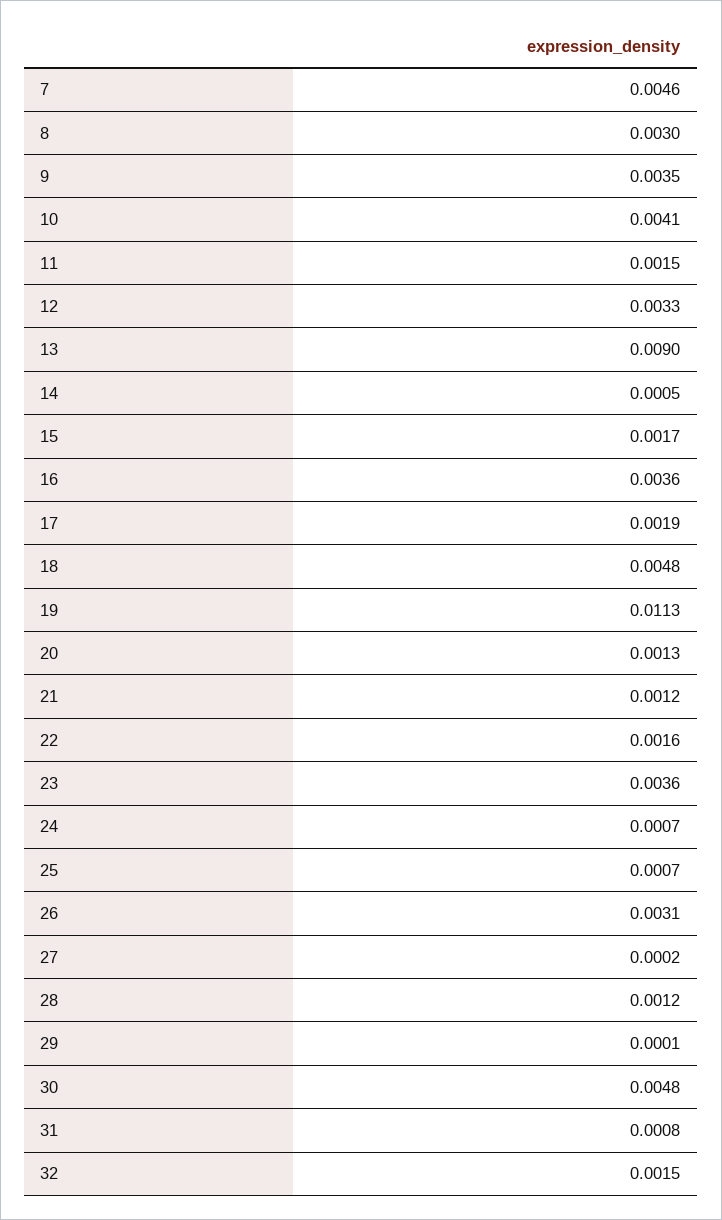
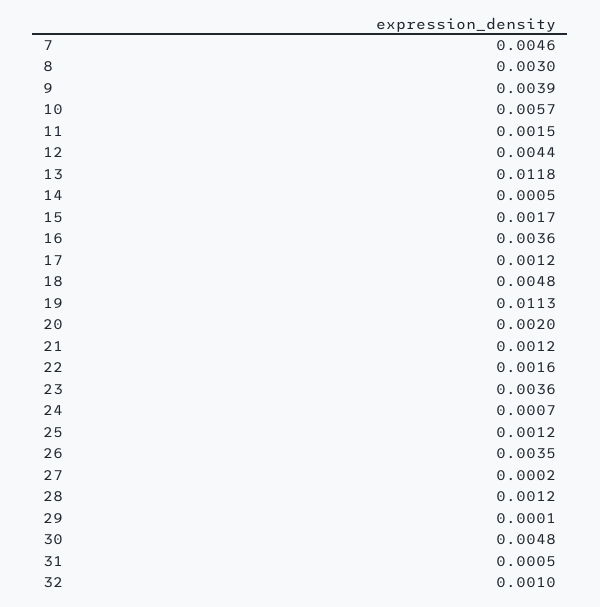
  {
    "7": 0.0046,
    "8": 0.003,
-   "9": 0.0035,
+   "9": 0.0039,
-   "10": 0.0041,
+   "10": 0.0057,
    "11": 0.0015,
-   "12": 0.0033,
+   "12": 0.0044,
-   "13": 0.009,
+   "13": 0.0118,
    "14": 0.0005,
    "15": 0.0017,
    "16": 0.0036,
-   "17": 0.0019,
+   "17": 0.0012,
    "18": 0.0048,
    "19": 0.0113,
-   "20": 0.0013,
+   "20": 0.002,
    "21": 0.0012,
    "22": 0.0016,
    "23": 0.0036,
    "24": 0.0007,
-   "25": 0.0007,
+   "25": 0.0012,
-   "26": 0.0031,
+   "26": 0.0035,
    "27": 0.0002,
    "28": 0.0012,
    "29": 0.0001,
    "30": 0.0048,
-   "31": 0.0008,
+   "31": 0.0005,
-   "32": 0.0015
+   "32": 0.001
  }

